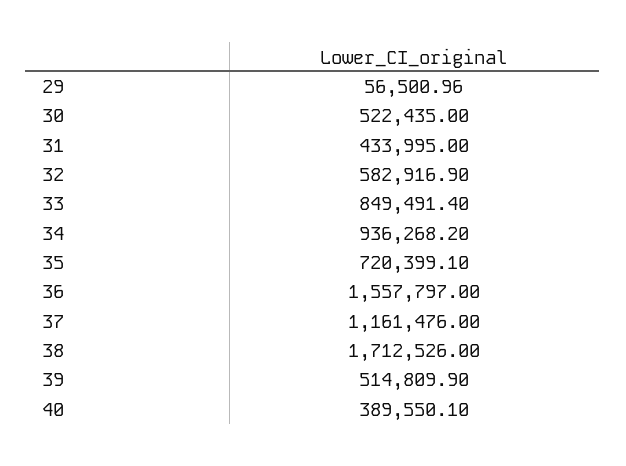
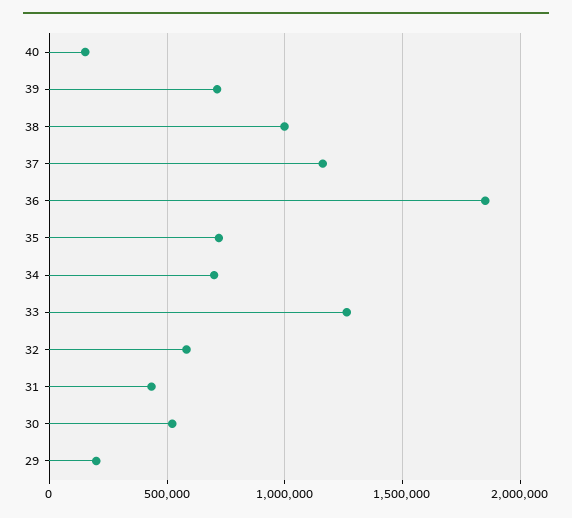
  {
-   "29": 56500.96,
+   "29": 200000,
    "30": 522435,
    "31": 433995,
    "32": 582916.9,
-   "33": 849491.4,
+   "33": 1250000,
-   "34": 936268.2,
+   "34": 700000,
    "35": 720399.1,
-   "36": 1557797,
+   "36": 1850000,
    "37": 1161476,
-   "38": 1712526,
+   "38": 1000000,
-   "39": 514809.9,
+   "39": 700000,
-   "40": 389550.1
+   "40": 150000
  }

